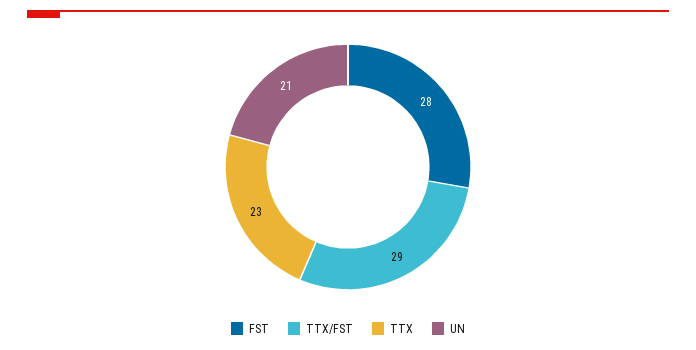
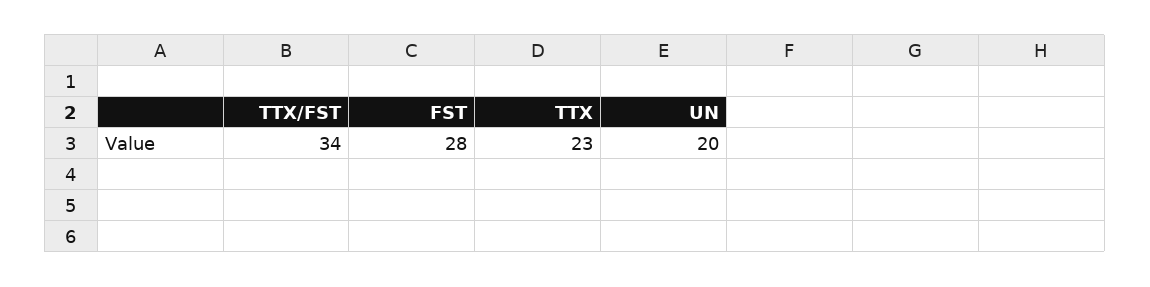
  {
    "FST": 28,
-   "TTX/FST": 29,
+   "TTX/FST": 34,
    "TTX": 23,
-   "UN": 21
+   "UN": 20
  }

